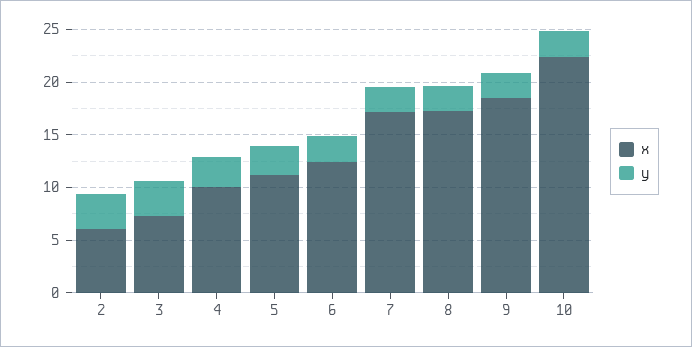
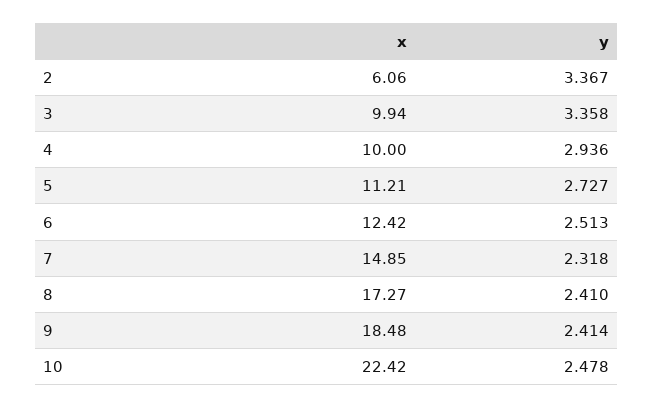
  {
    "x": {
      "2": 6.06,
-     "3": 7,
+     "3": 9.94,
      "4": 10,
      "5": 11.21,
      "6": 12.42,
-     "7": 17,
+     "7": 14.85,
      "8": 17.27,
      "9": 18.48,
      "10": 22.42
    },
    "y": {
      "2": 3.367,
      "3": 3.358,
      "4": 2.936,
      "5": 2.727,
      "6": 2.513,
      "7": 2.318,
      "8": 2.41,
      "9": 2.414,
      "10": 2.478
    }
  }

